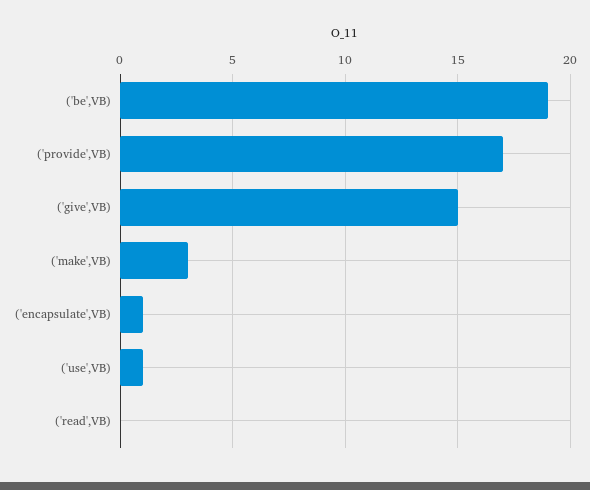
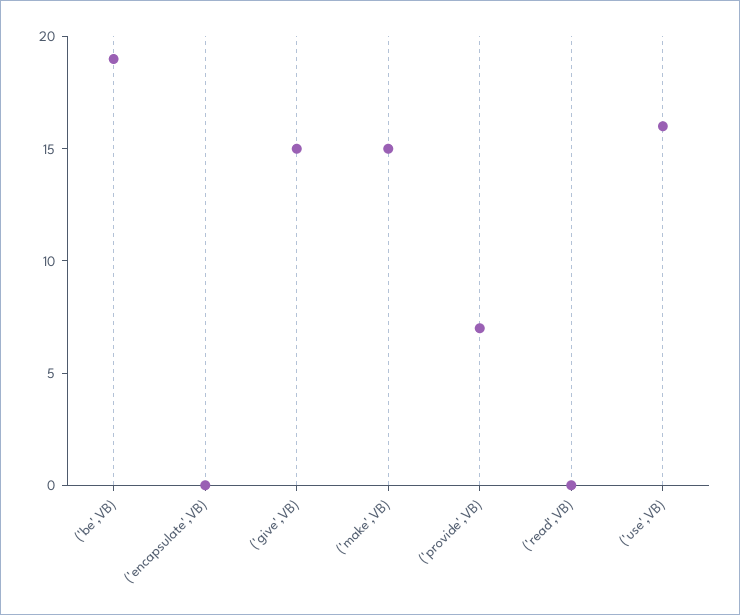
  {
    "('be',VB)": 19,
-   "('provide',VB)": 17,
+   "('provide',VB)": 7,
    "('give',VB)": 15,
-   "('make',VB)": 3,
+   "('make',VB)": 15,
-   "('encapsulate',VB)": 1,
+   "('encapsulate',VB)": 0,
-   "('use',VB)": 1,
+   "('use',VB)": 16,
    "('read',VB)": 0
  }

